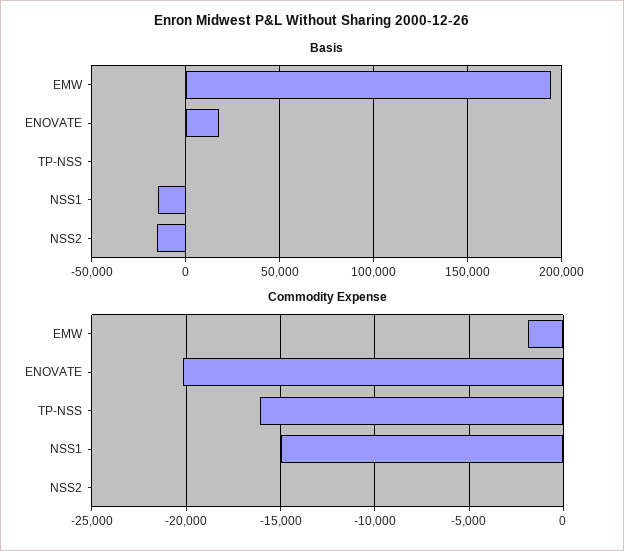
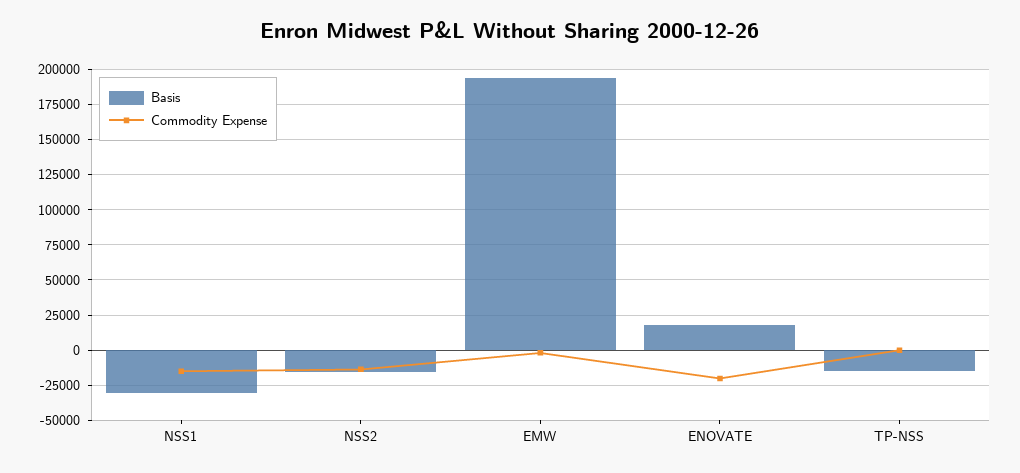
  {
    "Basis": {
      "EMW": 195000,
      "ENOVATE": 20000,
-     "TP-NSS": 0,
+     "TP-NSS": -15000,
-     "NSS1": -15000,
+     "NSS1": -30000,
      "NSS2": -15000
    },
    "Commodity Expense": {
      "EMW": -2000,
      "ENOVATE": -20000,
-     "TP-NSS": -16000,
+     "TP-NSS": 0,
      "NSS1": -15000,
-     "NSS2": 0
+     "NSS2": -15000
    }
  }

